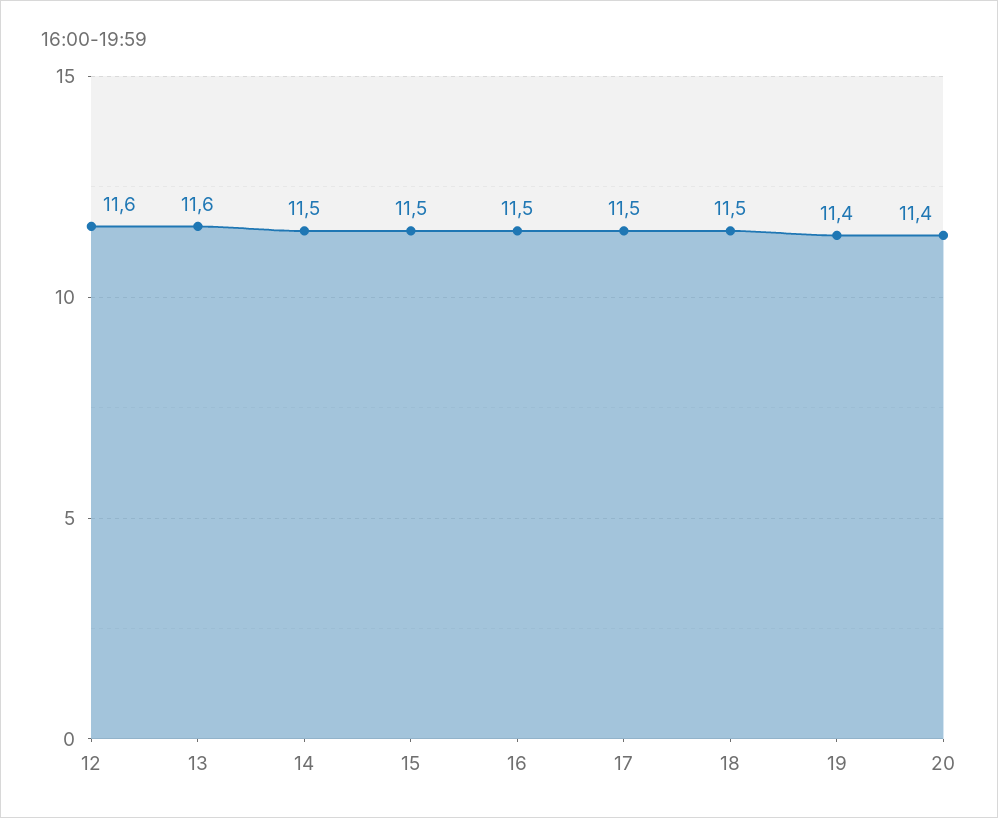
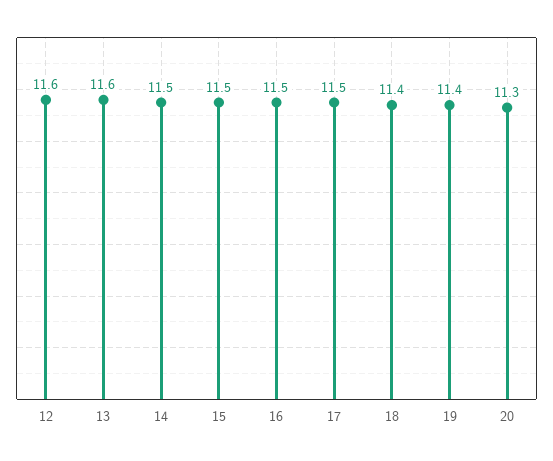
  {
    "12": 11.6,
    "13": 11.6,
    "14": 11.5,
    "15": 11.5,
    "16": 11.5,
    "17": 11.5,
-   "18": 11.5,
+   "18": 11.4,
    "19": 11.4,
-   "20": 11.4
+   "20": 11.3
  }

